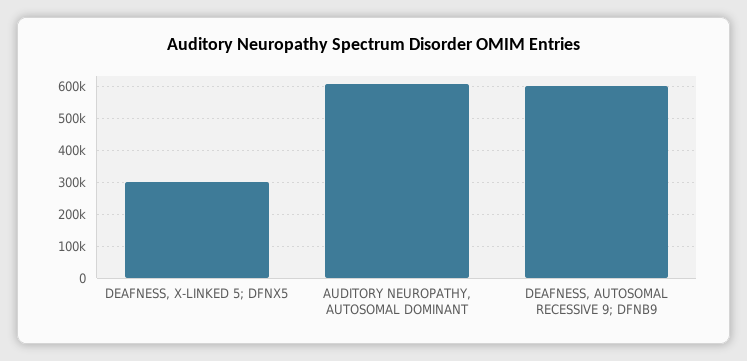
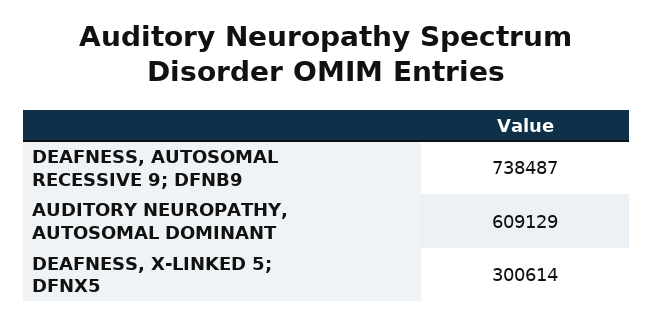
  {
    "DEAFNESS, X-LINKED 5; DFNX5": 300614,
    "AUDITORY NEUROPATHY, AUTOSOMAL DOMINANT": 609129,
-   "DEAFNESS, AUTOSOMAL RECESSIVE 9; DFNB9": 600000
+   "DEAFNESS, AUTOSOMAL RECESSIVE 9; DFNB9": 738487
  }

